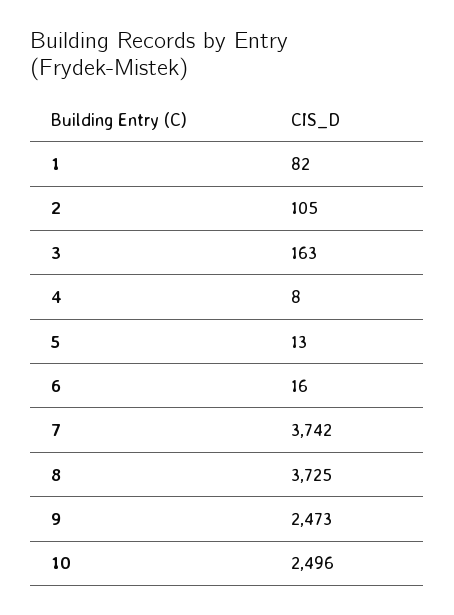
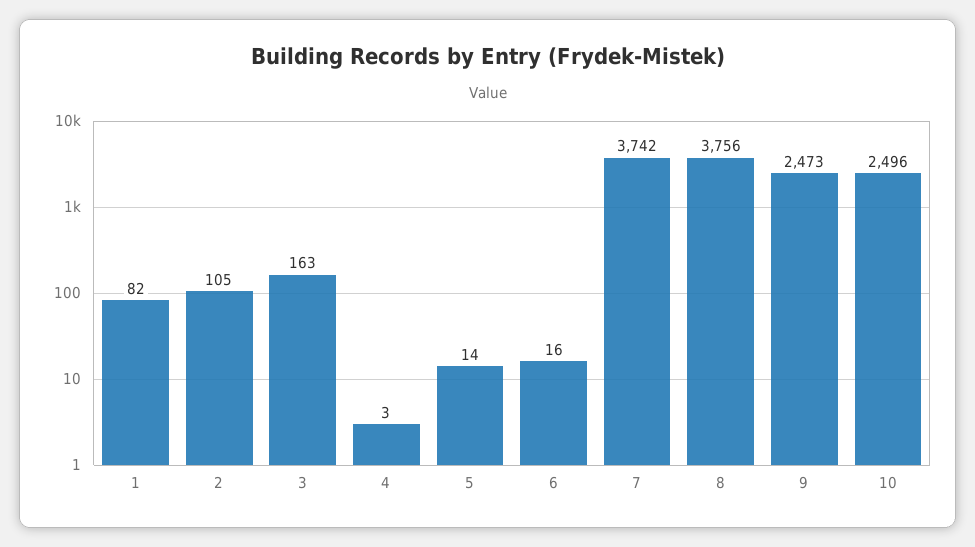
  {
    "1": 82,
    "2": 105,
    "3": 163,
-   "4": 8,
+   "4": 3,
-   "5": 13,
+   "5": 14,
    "6": 16,
    "7": 3742,
-   "8": 3725,
+   "8": 3756,
    "9": 2473,
    "10": 2496
  }

